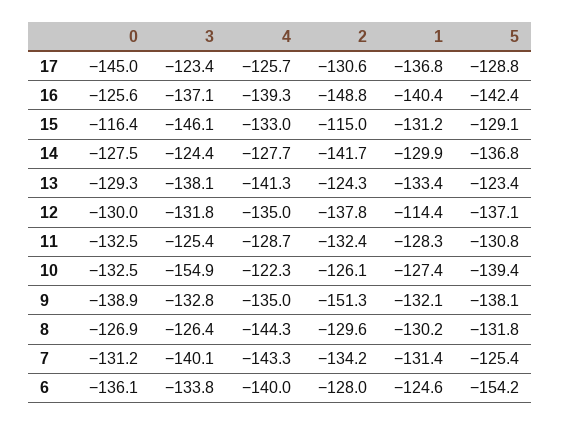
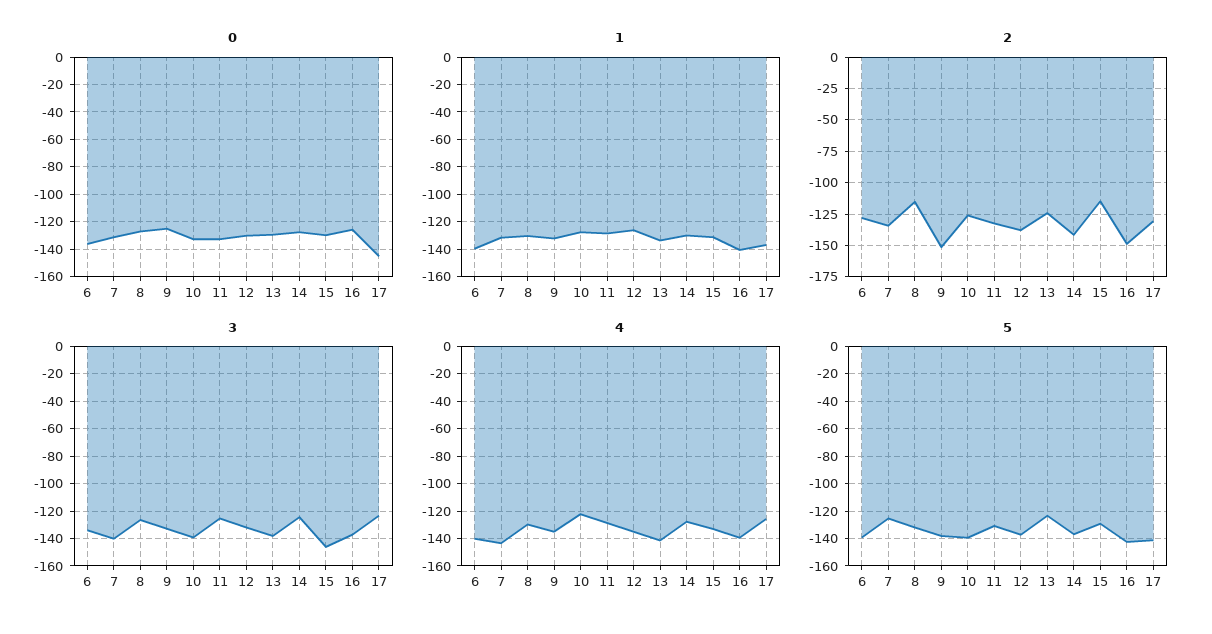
  {
    "0": {
      "17": -145,
      "16": -125.6,
-     "15": -116.4,
+     "15": -130,
      "14": -127.5,
      "13": -129.3,
      "12": -130,
      "11": -132.5,
      "10": -132.5,
-     "9": -138.9,
+     "9": -125,
      "8": -126.9,
      "7": -131.2,
      "6": -136.1
    },
    "3": {
      "17": -123.4,
      "16": -137.1,
      "15": -146.1,
      "14": -124.4,
      "13": -138.1,
      "12": -131.8,
      "11": -125.4,
-     "10": -154.9,
+     "10": -140,
      "9": -132.8,
      "8": -126.4,
      "7": -140.1,
      "6": -133.8
    },
    "4": {
      "17": -125.7,
      "16": -139.3,
      "15": -133,
      "14": -127.7,
      "13": -141.3,
      "12": -135,
      "11": -128.7,
      "10": -122.3,
      "9": -135,
-     "8": -144.3,
+     "8": -130,
      "7": -143.3,
      "6": -140
    },
    "2": {
      "17": -130.6,
      "16": -148.8,
      "15": -115,
      "14": -141.7,
      "13": -124.3,
      "12": -137.8,
      "11": -132.4,
      "10": -126.1,
      "9": -151.3,
-     "8": -129.6,
+     "8": -115,
      "7": -134.2,
      "6": -128
    },
    "1": {
      "17": -136.8,
      "16": -140.4,
      "15": -131.2,
      "14": -129.9,
      "13": -133.4,
-     "12": -114.4,
+     "12": -125,
      "11": -128.3,
      "10": -127.4,
      "9": -132.1,
      "8": -130.2,
      "7": -131.4,
-     "6": -124.6
+     "6": -140
    },
    "5": {
-     "17": -128.8,
+     "17": -140,
      "16": -142.4,
      "15": -129.1,
      "14": -136.8,
      "13": -123.4,
      "12": -137.1,
      "11": -130.8,
      "10": -139.4,
      "9": -138.1,
      "8": -131.8,
      "7": -125.4,
-     "6": -154.2
+     "6": -140
    }
  }

